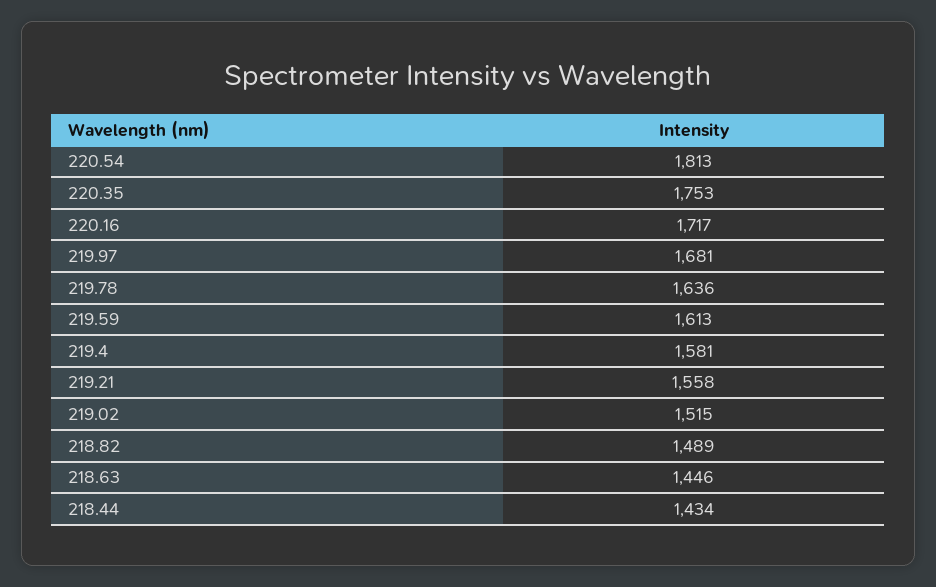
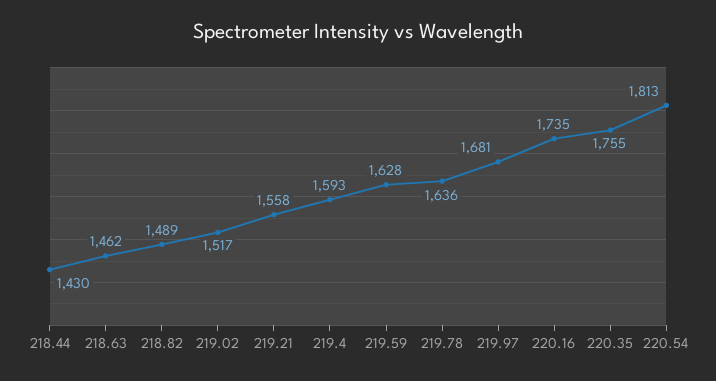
  {
    "220.54": 1813,
-   "220.35": 1753,
+   "220.35": 1755,
-   "220.16": 1717,
+   "220.16": 1735,
    "219.97": 1681,
    "219.78": 1636,
-   "219.59": 1613,
+   "219.59": 1628,
-   "219.4": 1581,
+   "219.4": 1593,
    "219.21": 1558,
-   "219.02": 1515,
+   "219.02": 1517,
    "218.82": 1489,
-   "218.63": 1446,
+   "218.63": 1462,
-   "218.44": 1434
+   "218.44": 1430
  }

